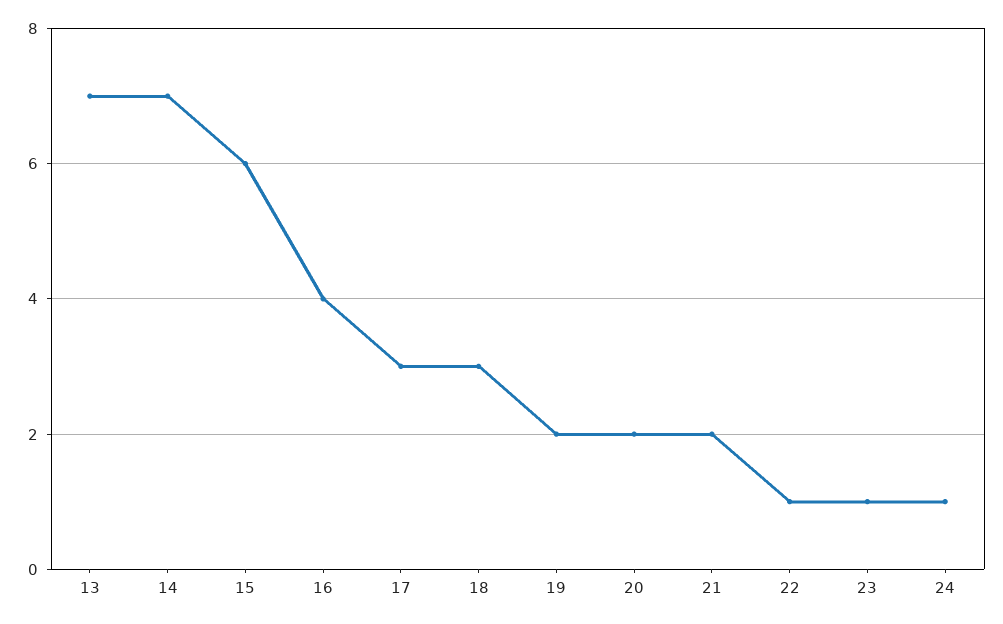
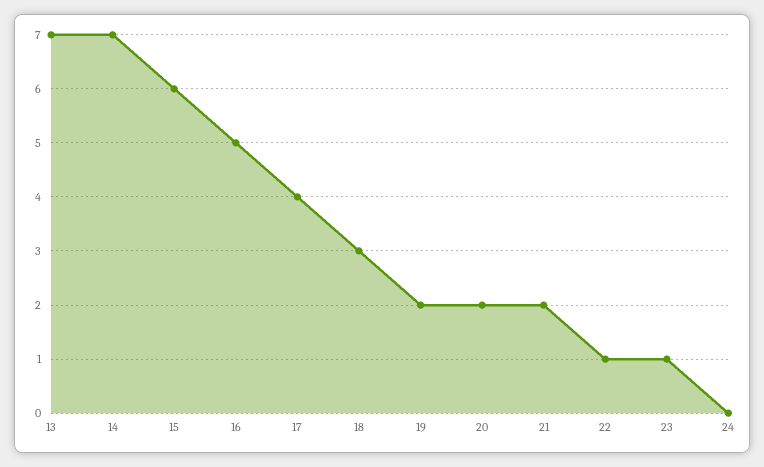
  {
    "13": 7,
    "14": 7,
    "15": 6,
-   "16": 4,
+   "16": 5,
-   "17": 3,
+   "17": 4,
    "18": 3,
    "19": 2,
    "20": 2,
    "21": 2,
    "22": 1,
    "23": 1,
-   "24": 1
+   "24": 0
  }

